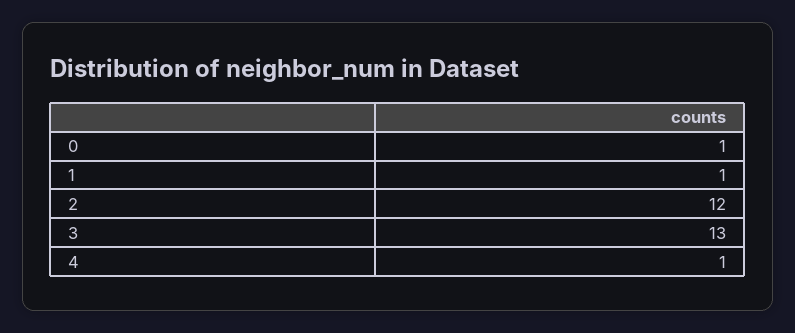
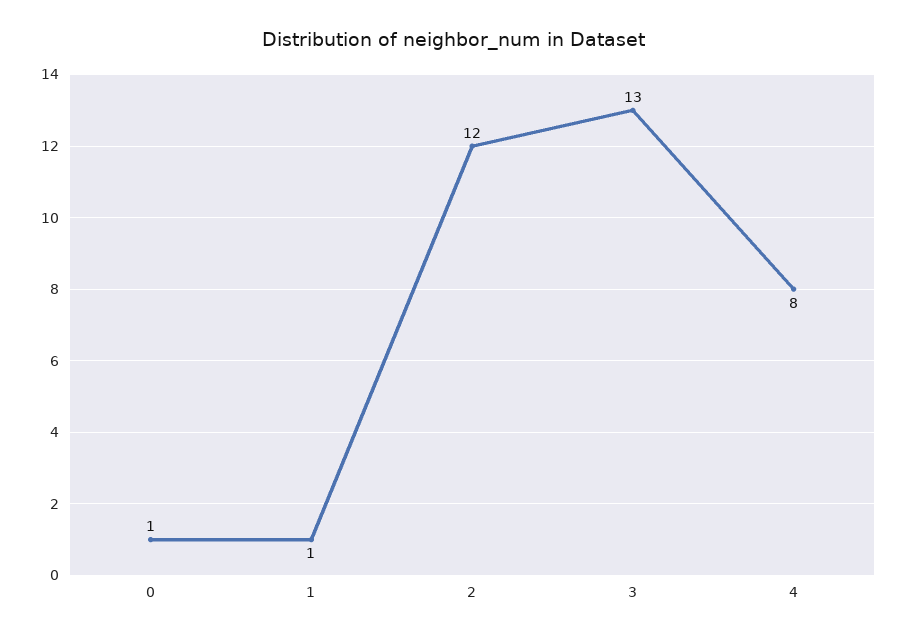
  {
    "0": 1,
    "1": 1,
    "2": 12,
    "3": 13,
-   "4": 1
+   "4": 8
  }

